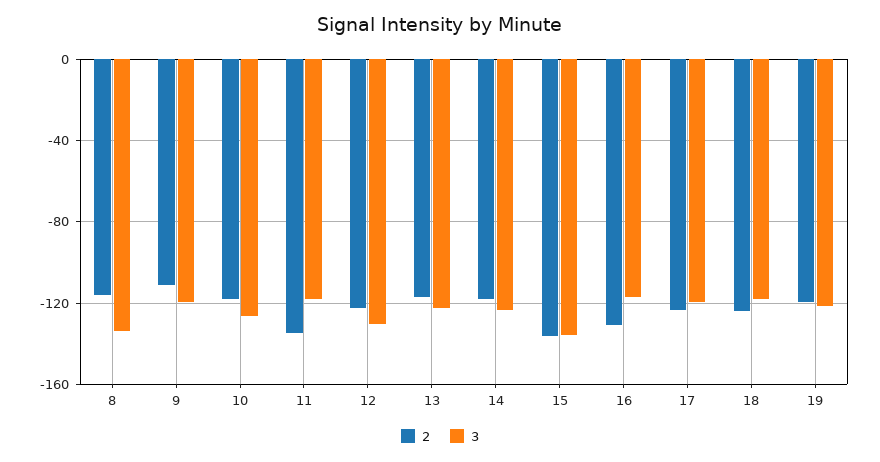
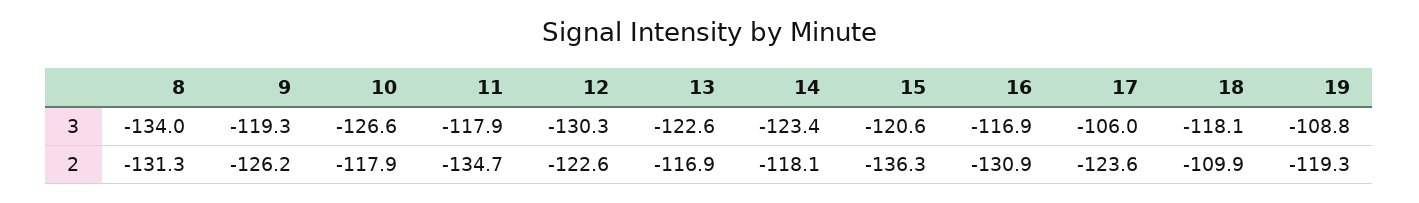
  {
    "2": {
-     "8": -115,
+     "8": -131.3,
-     "9": -110,
+     "9": -126.2,
      "10": -117.9,
      "11": -134.7,
      "12": -122.6,
      "13": -116.9,
      "14": -118.1,
      "15": -136.3,
      "16": -130.9,
      "17": -123.6,
-     "18": -125,
+     "18": -109.9,
      "19": -119.3
    },
    "3": {
      "8": -134,
      "9": -119.3,
      "10": -126.6,
      "11": -117.9,
      "12": -130.3,
      "13": -122.6,
      "14": -123.4,
-     "15": -135,
+     "15": -120.6,
      "16": -116.9,
-     "17": -120,
+     "17": -106,
      "18": -118.1,
-     "19": -120
+     "19": -108.8
    }
  }

